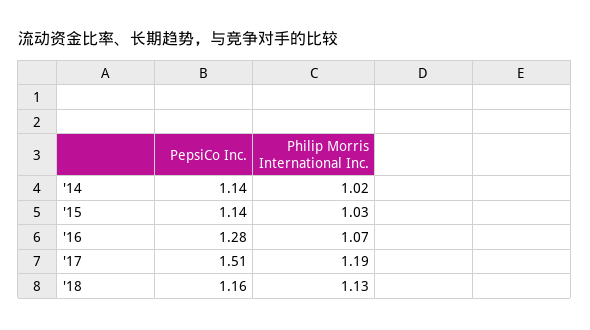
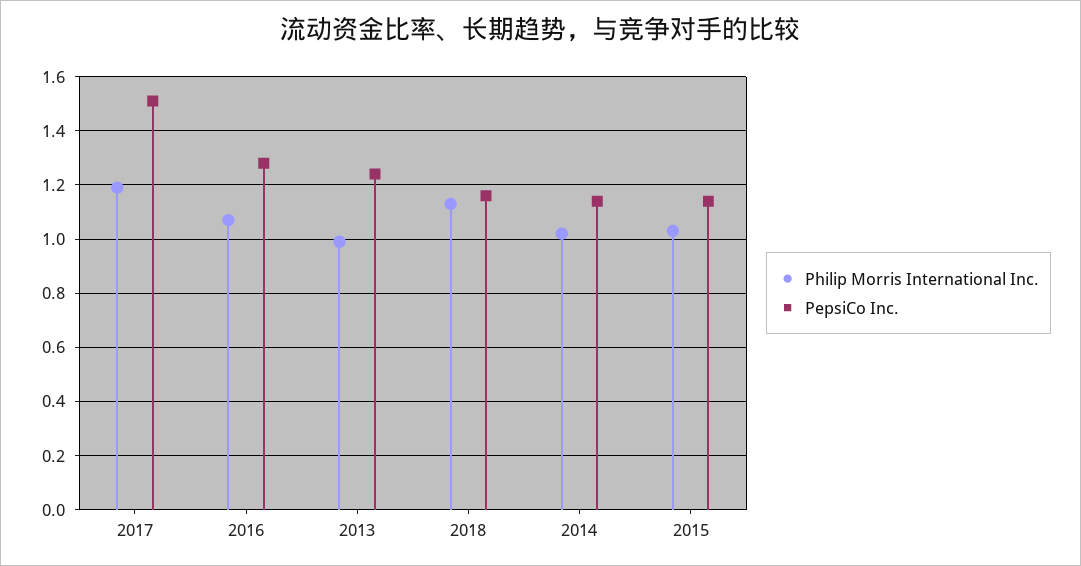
  {
    "PepsiCo Inc.": {
      "'14": 1.14,
      "'15": 1.14,
      "'16": 1.28,
      "'17": 1.51,
-     "'18": 1.16
+     "'18": 1.16,
+     "2013": 1.25
    },
    "Philip Morris International Inc.": {
      "'14": 1.02,
      "'15": 1.03,
      "'16": 1.07,
      "'17": 1.19,
-     "'18": 1.13
+     "'18": 1.13,
+     "2013": 1
    }
  }

